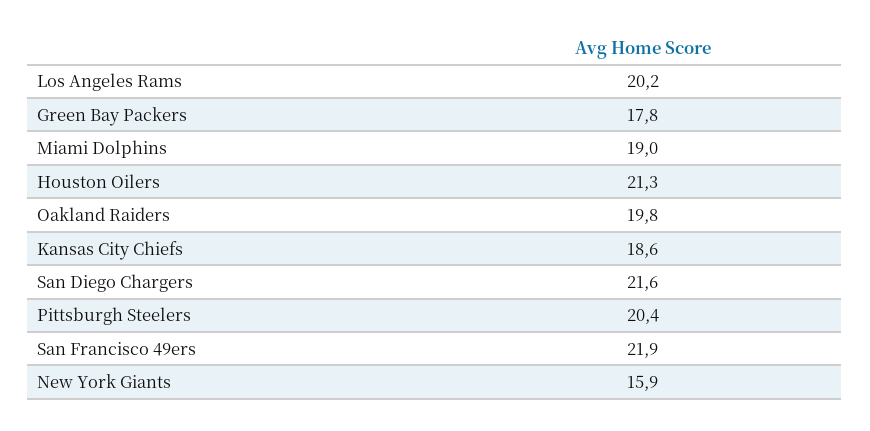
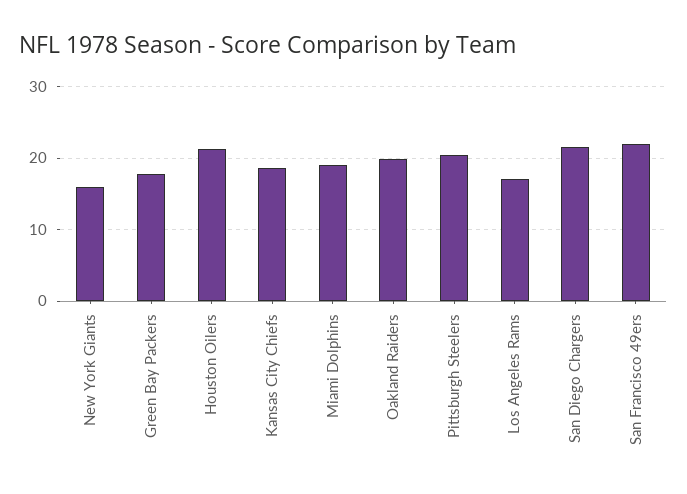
  {
-   "Los Angeles Rams": 20.2,
+   "Los Angeles Rams": 17,
    "Green Bay Packers": 17.8,
    "Miami Dolphins": 19,
    "Houston Oilers": 21.3,
    "Oakland Raiders": 19.8,
    "Kansas City Chiefs": 18.6,
    "San Diego Chargers": 21.6,
    "Pittsburgh Steelers": 20.4,
    "San Francisco 49ers": 21.9,
    "New York Giants": 15.9
  }

